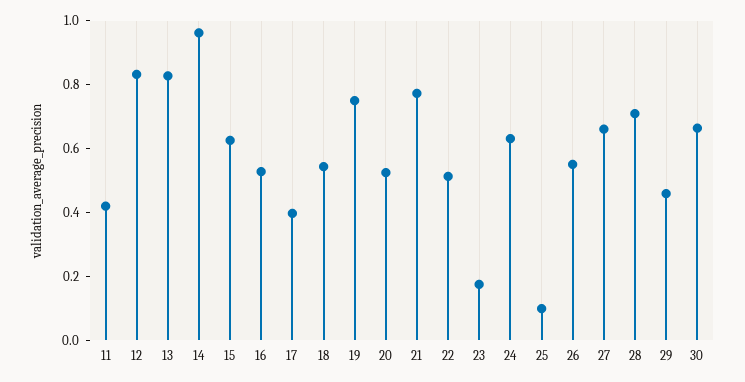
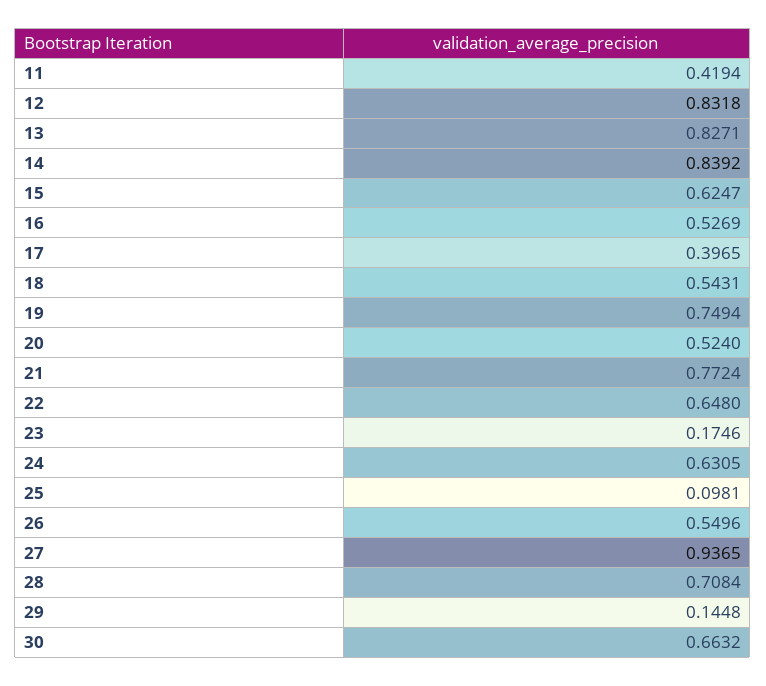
  {
    "11": 0.4194,
    "12": 0.8318,
    "13": 0.8271,
-   "14": 0.95,
+   "14": 0.8392,
    "15": 0.6247,
    "16": 0.5269,
    "17": 0.3965,
    "18": 0.5431,
    "19": 0.7494,
    "20": 0.524,
    "21": 0.7724,
-   "22": 0.5,
+   "22": 0.648,
    "23": 0.1746,
    "24": 0.6305,
    "25": 0.0981,
    "26": 0.5496,
-   "27": 0.65,
+   "27": 0.9365,
    "28": 0.7084,
-   "29": 0.45,
+   "29": 0.1448,
    "30": 0.6632
  }

